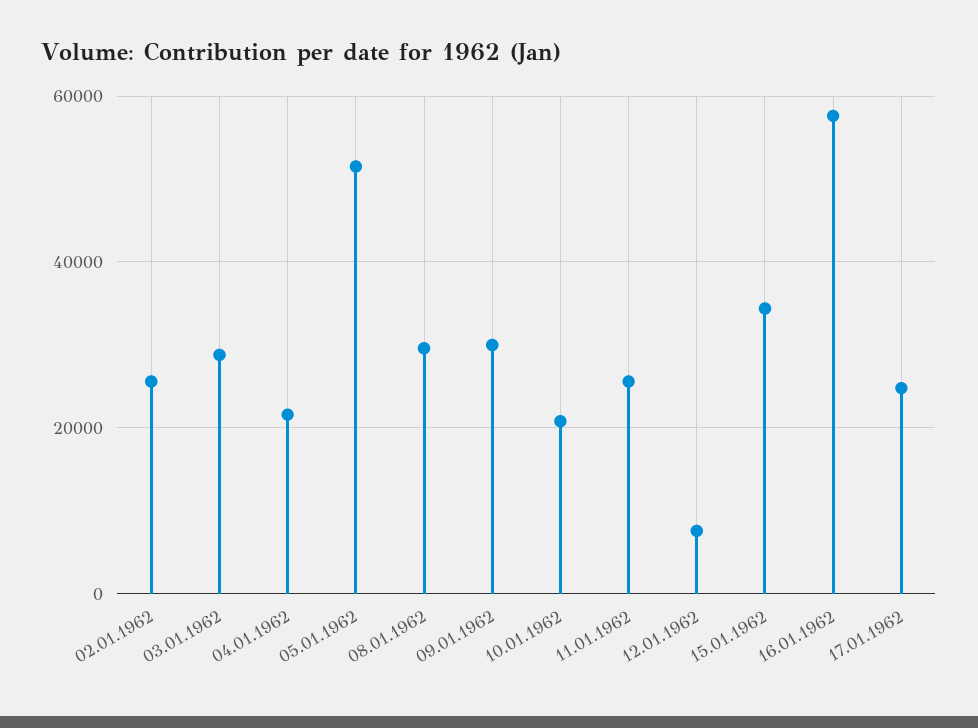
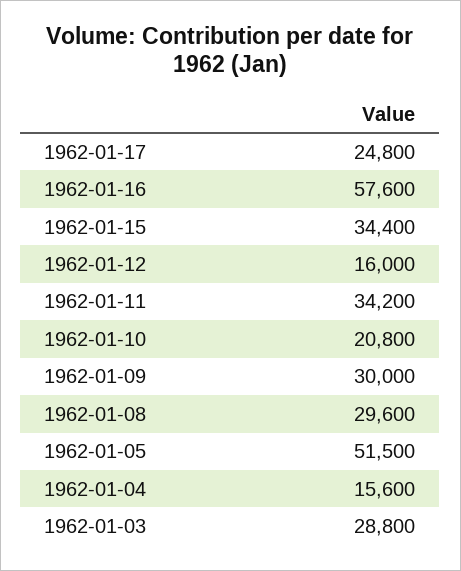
  {
-   "02.01.1962": 26000,
    "03.01.1962": 28800,
-   "04.01.1962": 22000,
+   "04.01.1962": 15600,
    "05.01.1962": 51500,
    "08.01.1962": 29600,
    "09.01.1962": 30000,
    "10.01.1962": 20800,
-   "11.01.1962": 26000,
+   "11.01.1962": 34200,
-   "12.01.1962": 8000,
+   "12.01.1962": 16000,
    "15.01.1962": 34400,
    "16.01.1962": 57600,
    "17.01.1962": 24800
  }

